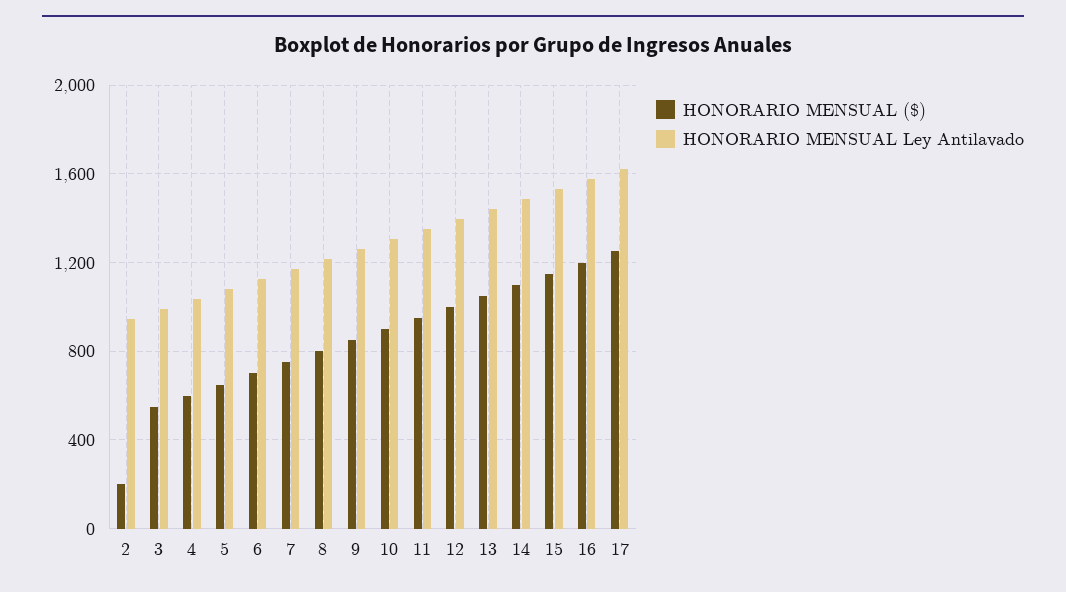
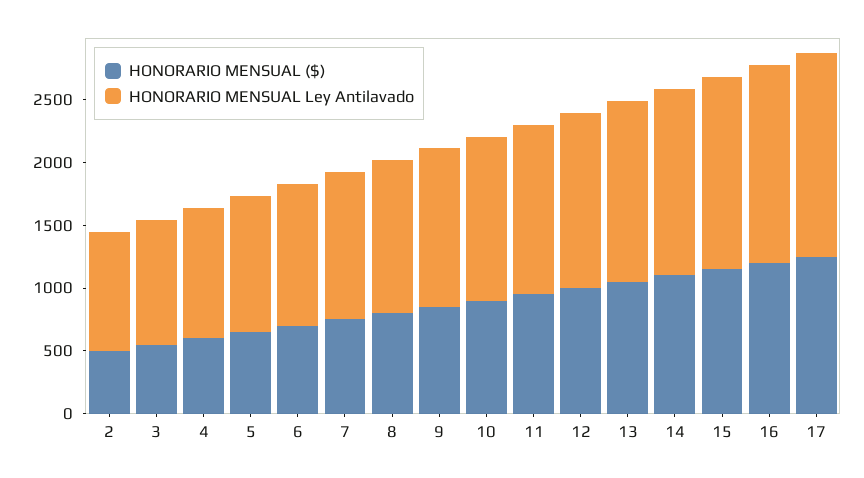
  {
    "HONORARIO MENSUAL ($)": {
-     "2": 200,
+     "2": 500,
      "3": 550,
      "4": 600,
      "5": 650,
      "6": 700,
      "7": 750,
      "8": 800,
      "9": 850,
      "10": 900,
      "11": 950,
      "12": 1000,
      "13": 1050,
      "14": 1100,
      "15": 1150,
      "16": 1200,
      "17": 1250
    },
    "HONORARIO MENSUAL Ley Antilavado": {
      "2": 950,
      "3": 1000,
      "4": 1050,
      "5": 1100,
      "6": 1150,
      "7": 1150,
      "8": 1200,
      "9": 1250,
      "10": 1300,
      "11": 1350,
      "12": 1400,
      "13": 1450,
      "14": 1500,
      "15": 1550,
      "16": 1600,
      "17": 1600
    }
  }

